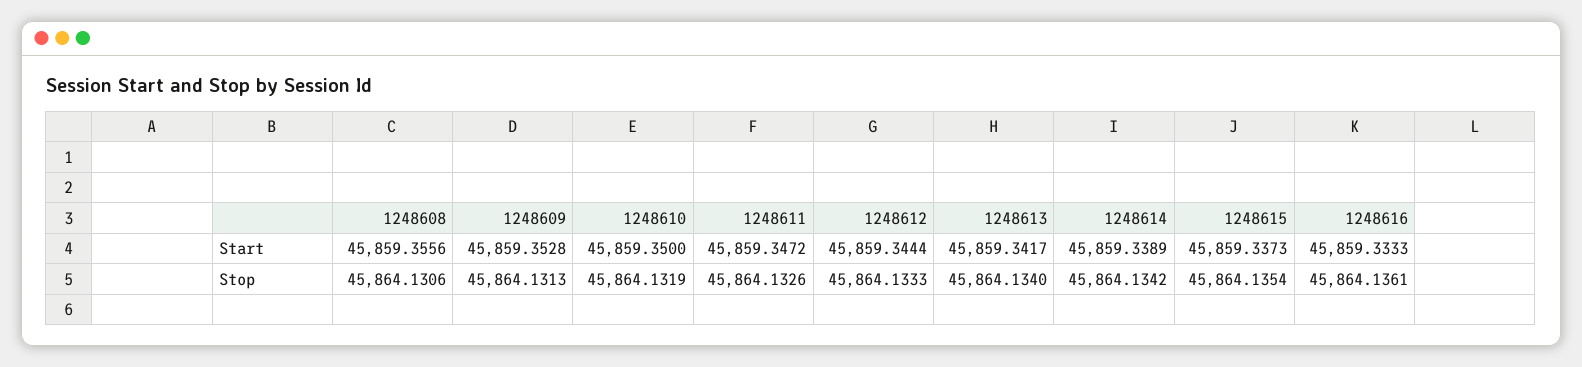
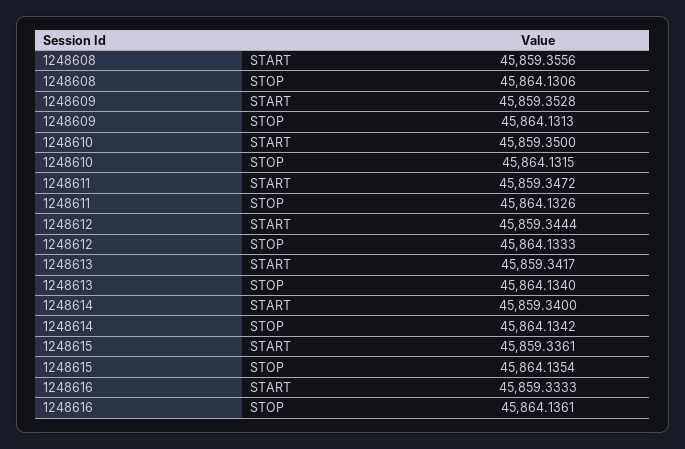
  {
    "1248608": {
      "Start": 45859.3556,
      "Stop": 45864.1306
    },
    "1248609": {
      "Start": 45859.3528,
      "Stop": 45864.1313
    },
    "1248610": {
      "Start": 45859.35,
-     "Stop": 45864.1319
+     "Stop": 45864.1315
    },
    "1248611": {
      "Start": 45859.3472,
      "Stop": 45864.1326
    },
    "1248612": {
      "Start": 45859.3444,
      "Stop": 45864.1333
    },
    "1248613": {
      "Start": 45859.3417,
      "Stop": 45864.134
    },
    "1248614": {
-     "Start": 45859.3389,
+     "Start": 45859.34,
      "Stop": 45864.1342
    },
    "1248615": {
-     "Start": 45859.3373,
+     "Start": 45859.3361,
      "Stop": 45864.1354
    },
    "1248616": {
      "Start": 45859.3333,
      "Stop": 45864.1361
    }
  }

